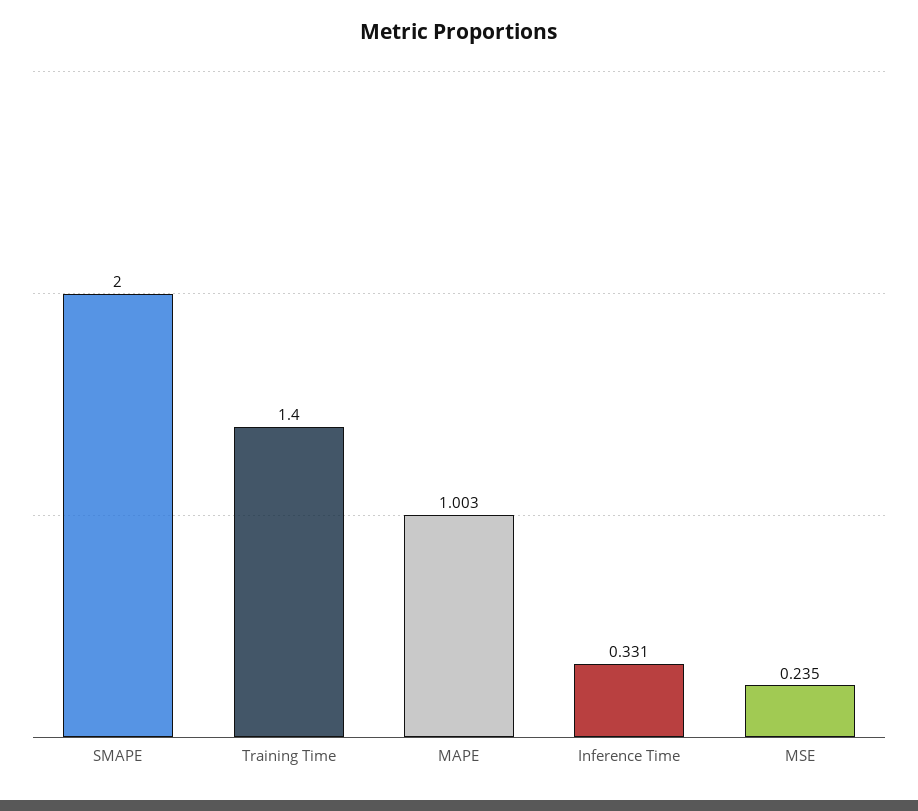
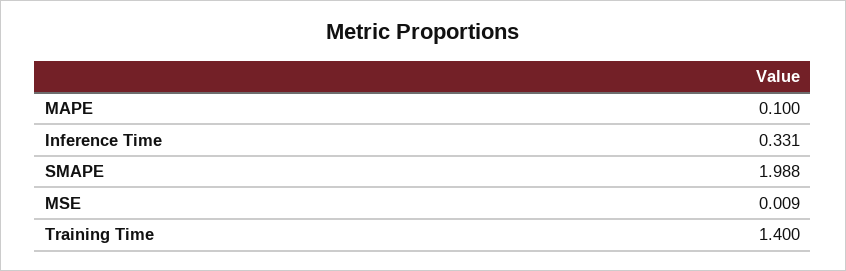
  {
-   "SMAPE": 2,
+   "SMAPE": 1.988,
    "Training Time": 1.4,
-   "MAPE": 1.003,
+   "MAPE": 0.1,
    "Inference Time": 0.331,
-   "MSE": 0.235
+   "MSE": 0.009
  }

